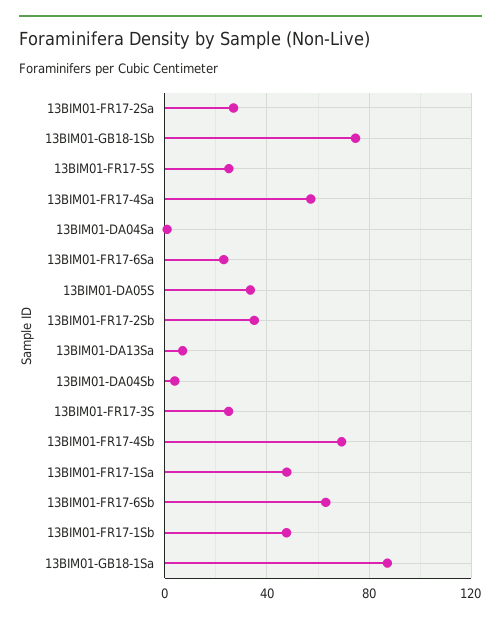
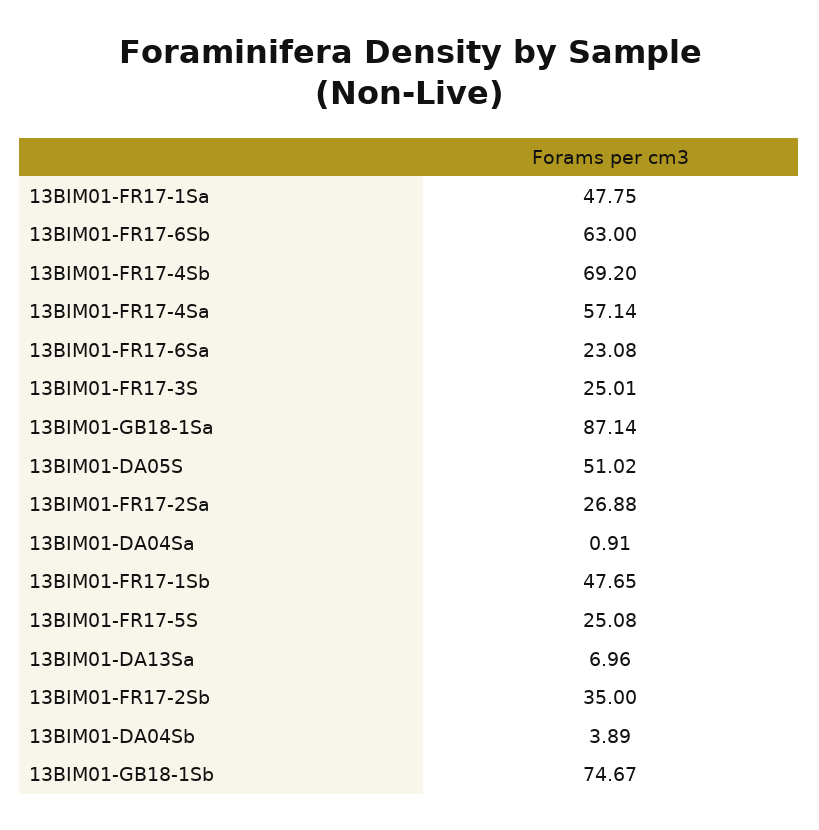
  {
    "13BIM01-FR17-2Sa": 26.88,
    "13BIM01-GB18-1Sb": 74.67,
    "13BIM01-FR17-5S": 25.08,
    "13BIM01-FR17-4Sa": 57.14,
    "13BIM01-DA04Sa": 0.91,
    "13BIM01-FR17-6Sa": 23.08,
-   "13BIM01-DA05S": 35,
+   "13BIM01-DA05S": 51.02,
    "13BIM01-FR17-2Sb": 35,
    "13BIM01-DA13Sa": 6.96,
    "13BIM01-DA04Sb": 3.89,
    "13BIM01-FR17-3S": 25.01,
    "13BIM01-FR17-4Sb": 69.2,
    "13BIM01-FR17-1Sa": 47.75,
    "13BIM01-FR17-6Sb": 63,
    "13BIM01-FR17-1Sb": 47.65,
    "13BIM01-GB18-1Sa": 87.14
  }

